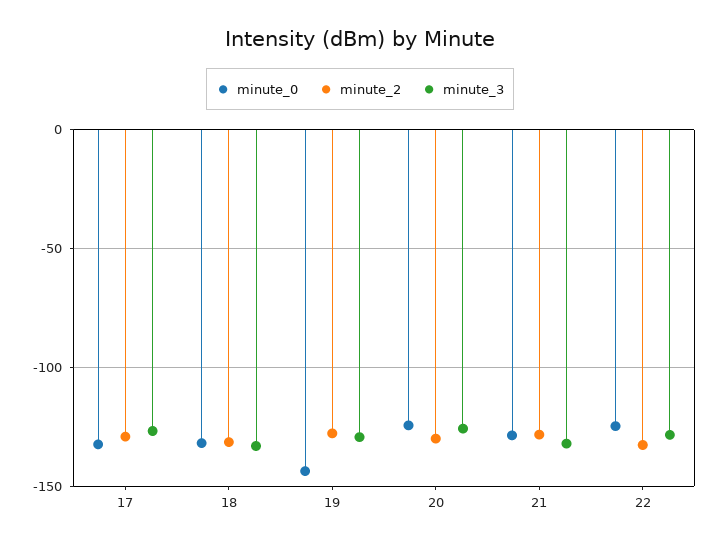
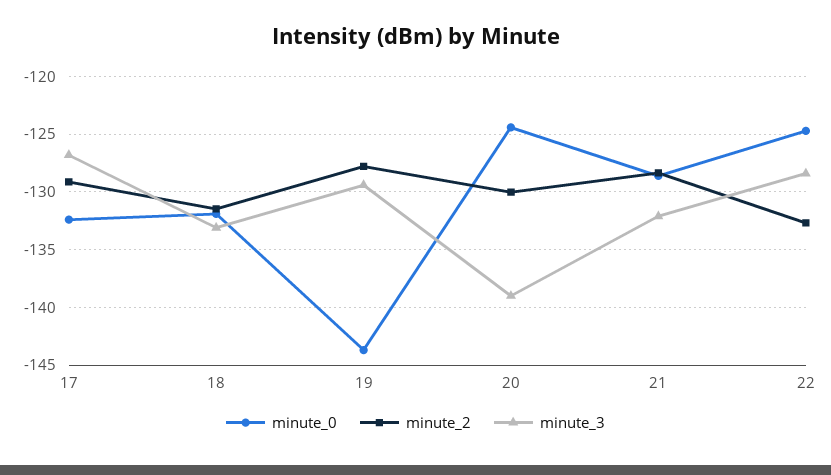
  {
    "minute_0": {
      "17": -132,
      "18": -132,
      "19": -144,
      "20": -124,
      "21": -129,
      "22": -125
    },
    "minute_2": {
      "17": -129,
      "18": -131,
      "19": -128,
      "20": -130,
      "21": -128,
      "22": -133
    },
    "minute_3": {
      "17": -127,
      "18": -133,
      "19": -129,
-     "20": -125,
+     "20": -139,
      "21": -132,
      "22": -128
    }
  }

